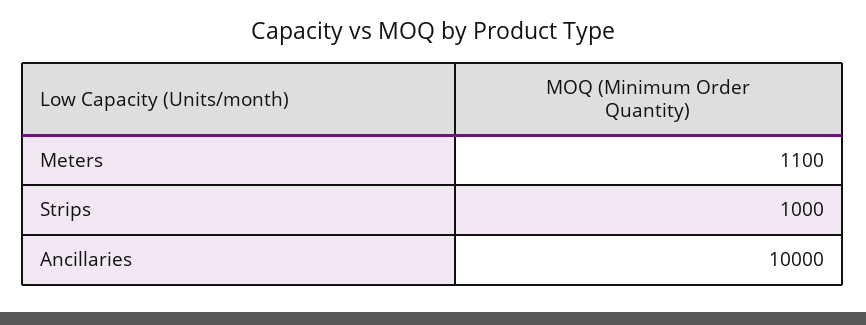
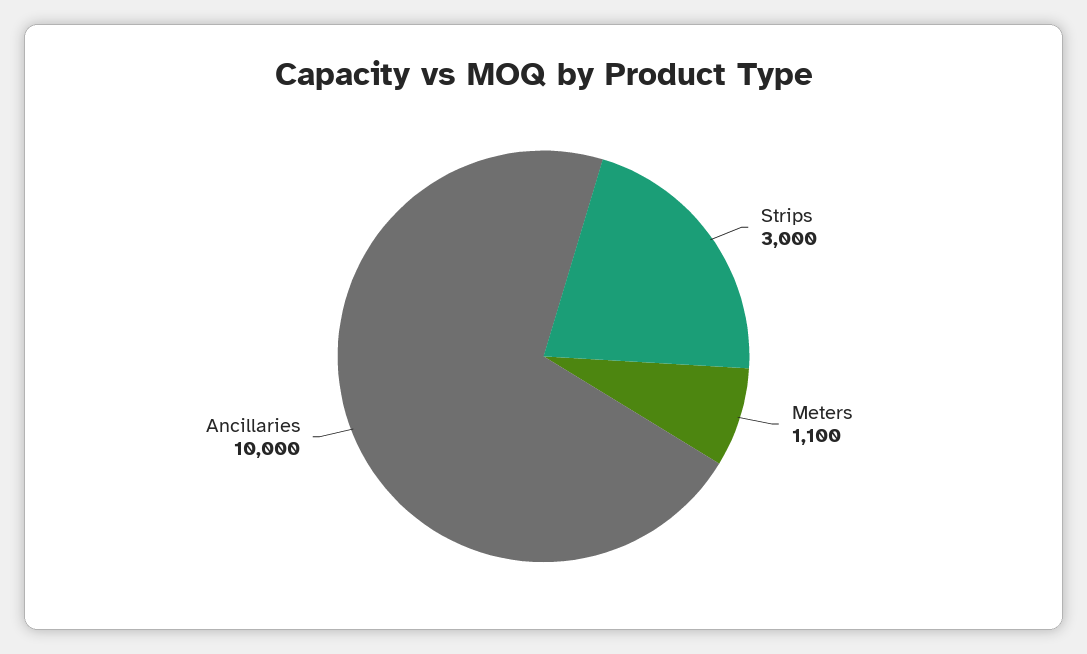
  {
    "Meters": 1100,
-   "Strips": 1000,
+   "Strips": 3000,
    "Ancillaries": 10000
  }

